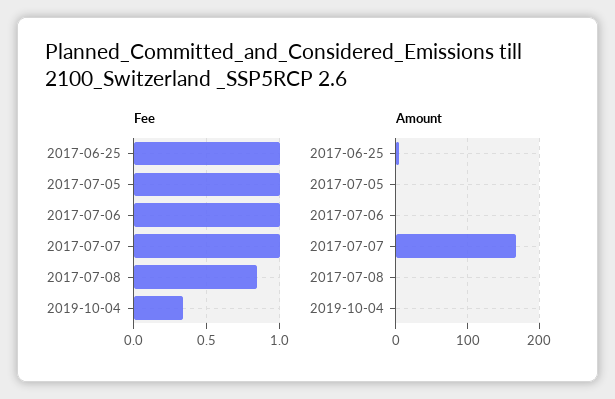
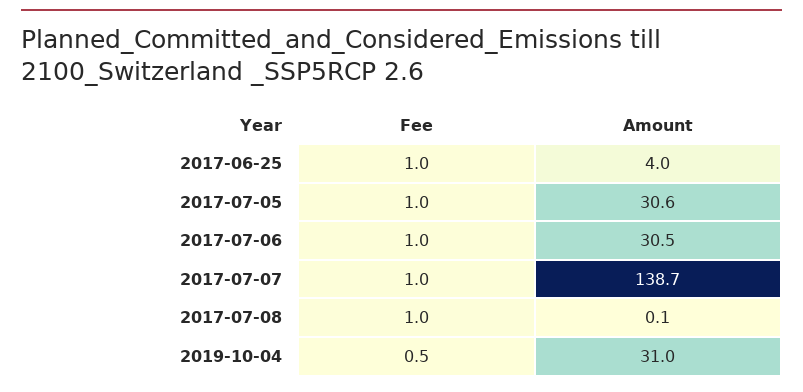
  {
    "Fee": {
      "2017-06-25": 1,
      "2017-07-05": 1,
      "2017-07-06": 1,
      "2017-07-07": 1,
-     "2017-07-08": 0.85,
+     "2017-07-08": 1,
-     "2019-10-04": 0.35
+     "2019-10-04": 0.5
    },
    "Amount": {
      "2017-06-25": 4,
-     "2017-07-05": 0,
+     "2017-07-05": 30.6,
-     "2017-07-06": 0,
+     "2017-07-06": 30.5,
-     "2017-07-07": 170,
+     "2017-07-07": 138.7,
      "2017-07-08": 0.1,
-     "2019-10-04": 0
+     "2019-10-04": 31
    }
  }

